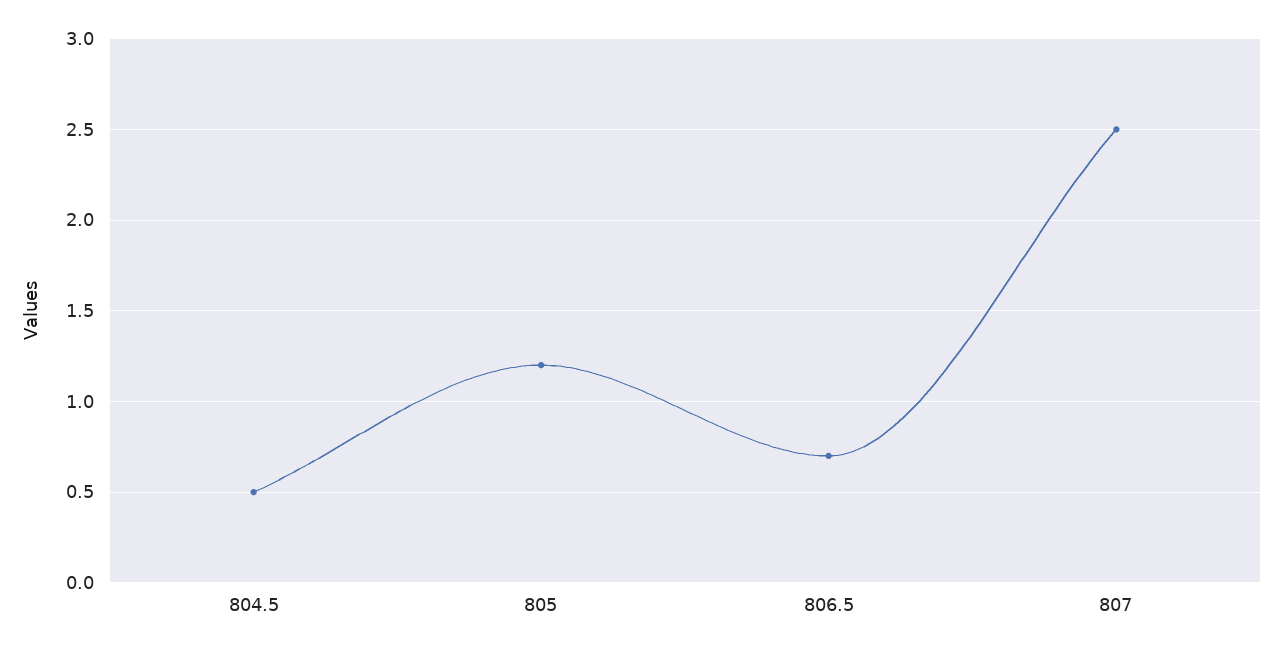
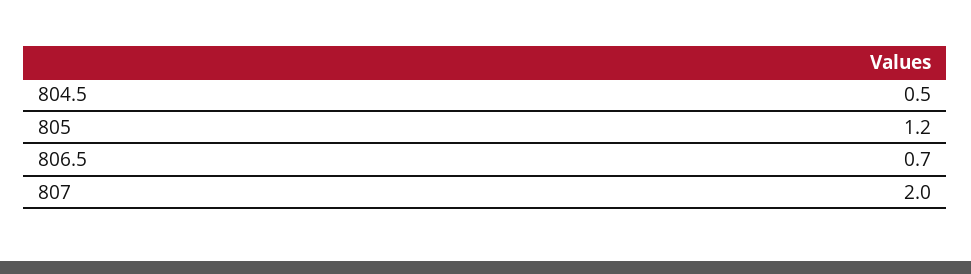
  {
    "804.5": 0.5,
    "805": 1.2,
    "806.5": 0.7,
-   "807": 2.5
+   "807": 2
  }

